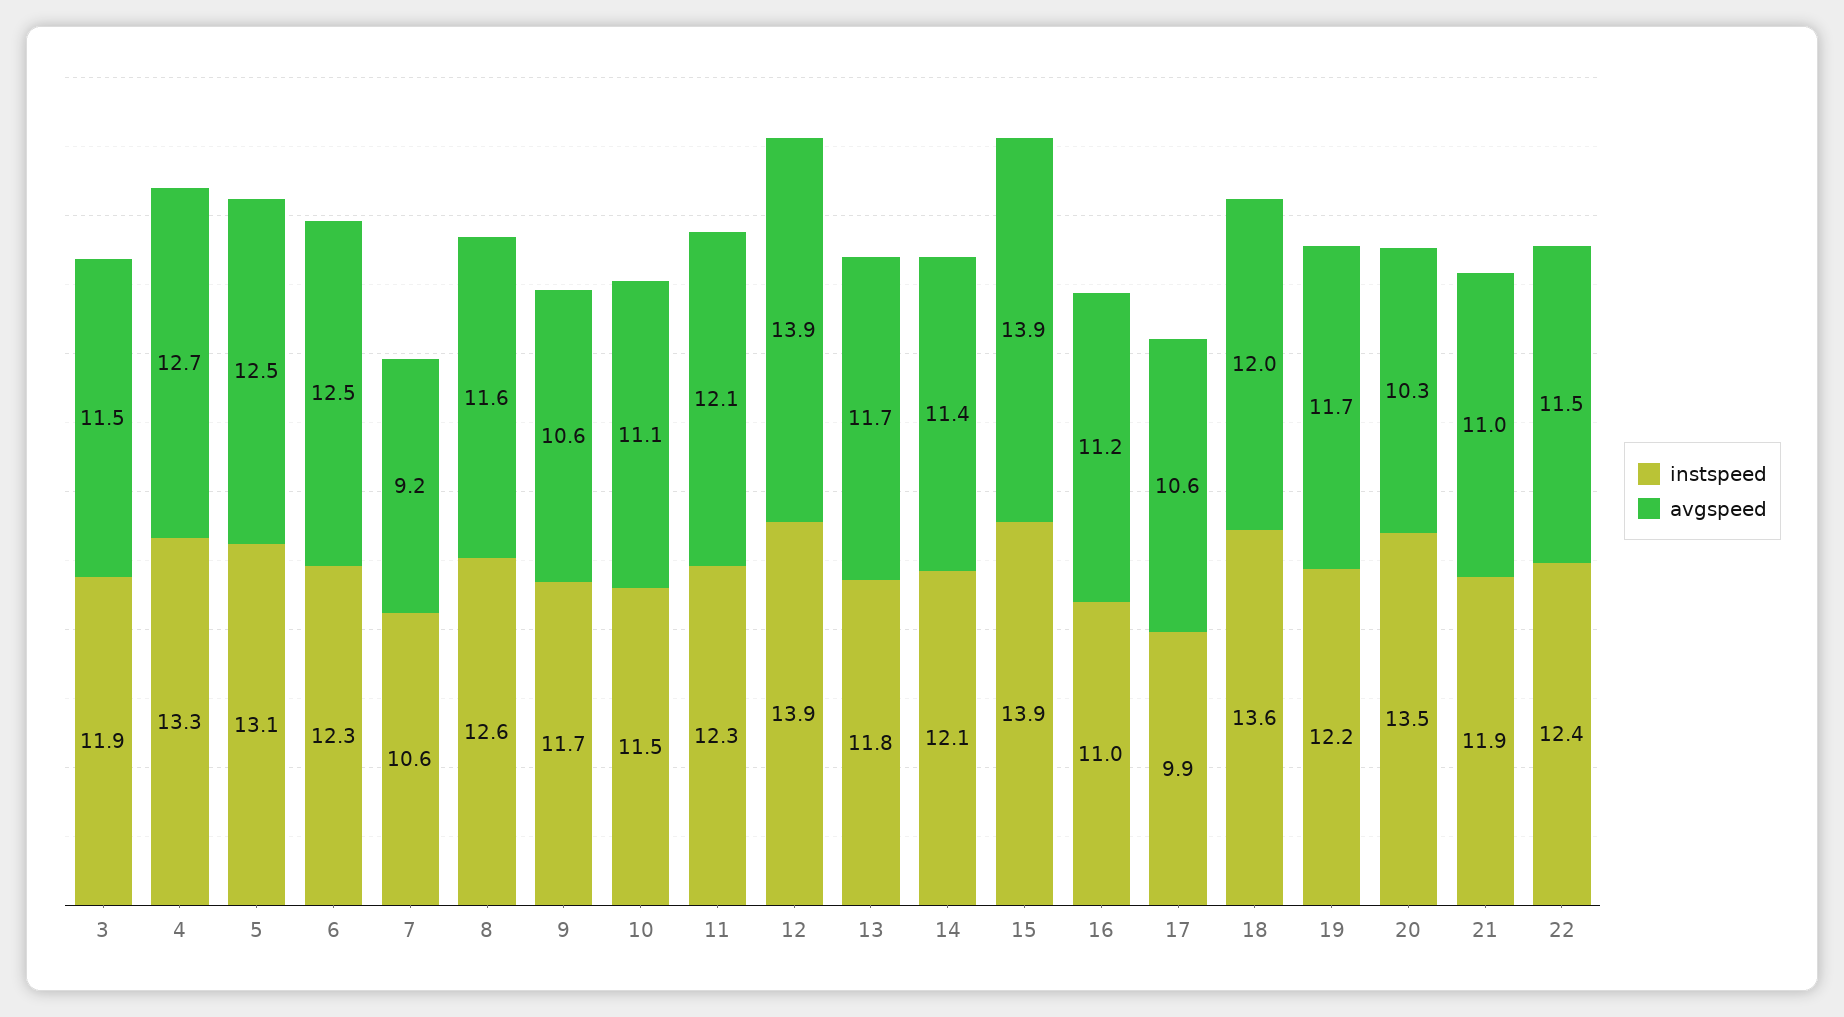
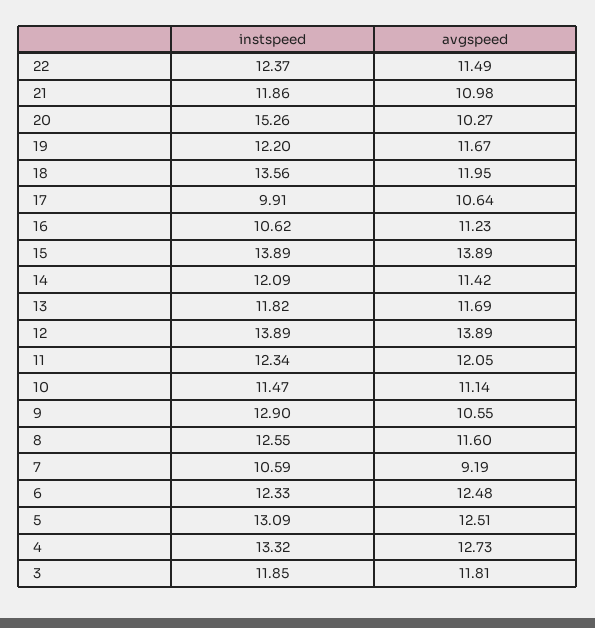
  {
    "instspeed": {
      "3": 11.85,
      "4": 13.32,
      "5": 13.09,
      "6": 12.33,
      "7": 10.59,
      "8": 12.55,
-     "9": 11.7,
+     "9": 12.9,
      "10": 11.47,
      "11": 12.34,
      "12": 13.89,
      "13": 11.82,
      "14": 12.09,
      "15": 13.89,
-     "16": 11,
+     "16": 10.62,
      "17": 9.91,
      "18": 13.56,
      "19": 12.2,
-     "20": 13.5,
+     "20": 15.26,
      "21": 11.86,
      "22": 12.37
    },
    "avgspeed": {
-     "3": 11.5,
+     "3": 11.81,
      "4": 12.73,
      "5": 12.51,
      "6": 12.48,
      "7": 9.19,
      "8": 11.6,
      "9": 10.55,
      "10": 11.14,
      "11": 12.05,
      "12": 13.89,
      "13": 11.69,
      "14": 11.42,
      "15": 13.89,
      "16": 11.23,
      "17": 10.64,
      "18": 11.95,
      "19": 11.67,
      "20": 10.27,
      "21": 10.98,
      "22": 11.49
    }
  }

